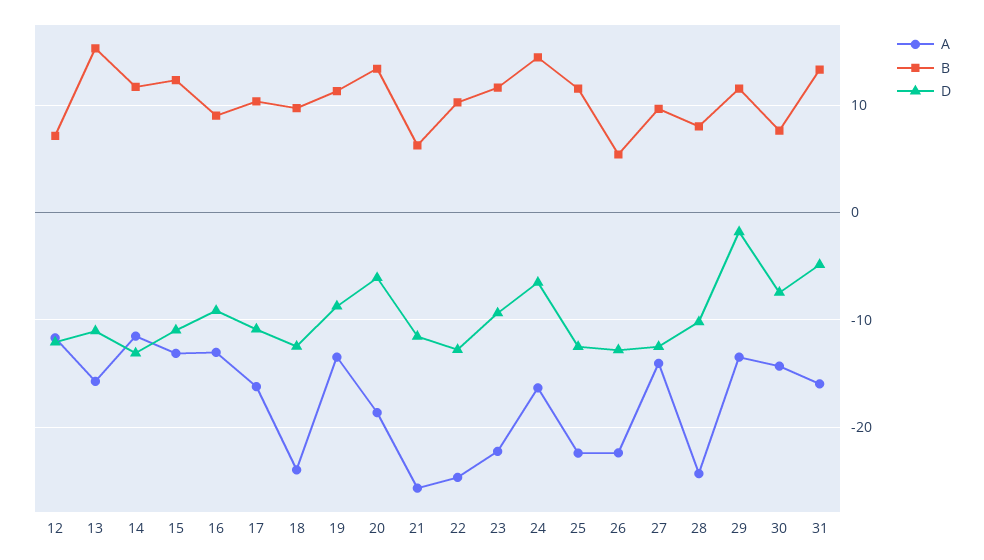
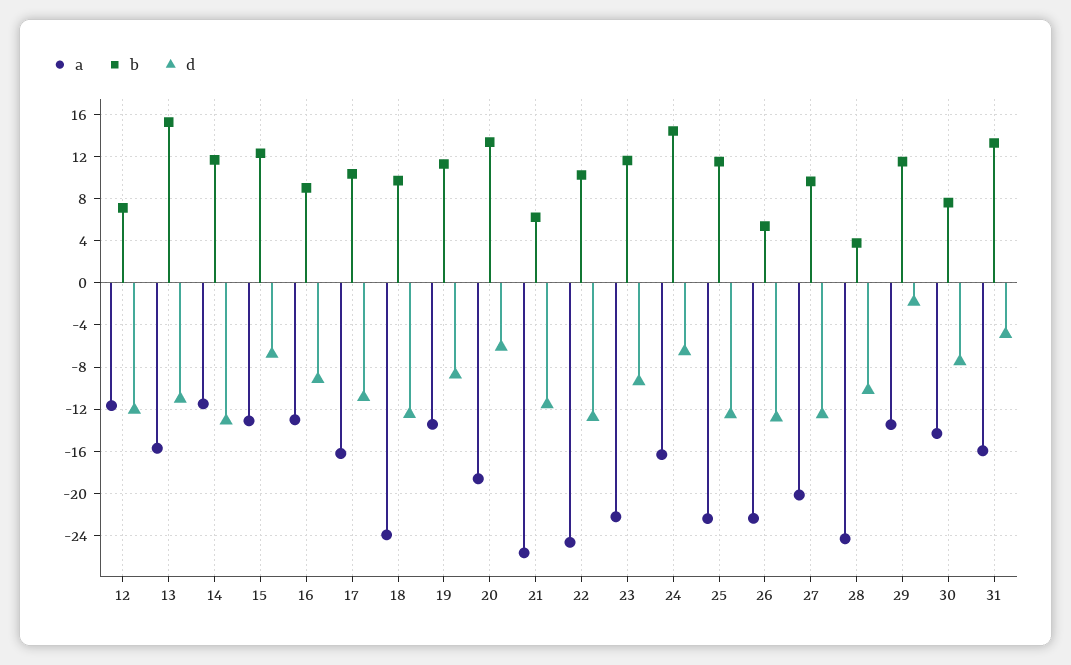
  {
    "A": {
      "12": -12,
      "13": -16,
      "14": -12,
      "15": -13,
      "16": -13,
      "17": -16,
      "18": -24,
      "19": -13,
      "20": -19,
      "21": -26,
      "22": -25,
      "23": -22,
      "24": -16,
      "25": -22,
      "26": -22,
-     "27": -14,
+     "27": -20,
      "28": -24,
      "29": -13,
      "30": -14,
      "31": -16
    },
    "B": {
      "12": 7,
      "13": 15,
      "14": 12,
      "15": 12,
      "16": 9,
      "17": 10,
      "18": 10,
      "19": 11,
      "20": 13,
      "21": 6,
      "22": 10,
      "23": 12,
      "24": 14,
      "25": 12,
      "26": 5,
      "27": 10,
-     "28": 8,
+     "28": 4,
      "29": 12,
      "30": 8,
      "31": 13
    },
    "D": {
      "12": -12,
      "13": -11,
      "14": -13,
-     "15": -11,
+     "15": -7,
      "16": -9,
      "17": -11,
      "18": -12,
      "19": -9,
      "20": -6,
      "21": -12,
      "22": -13,
      "23": -9,
      "24": -7,
      "25": -12,
      "26": -13,
      "27": -12,
      "28": -10,
      "29": -2,
      "30": -7,
      "31": -5
    }
  }

